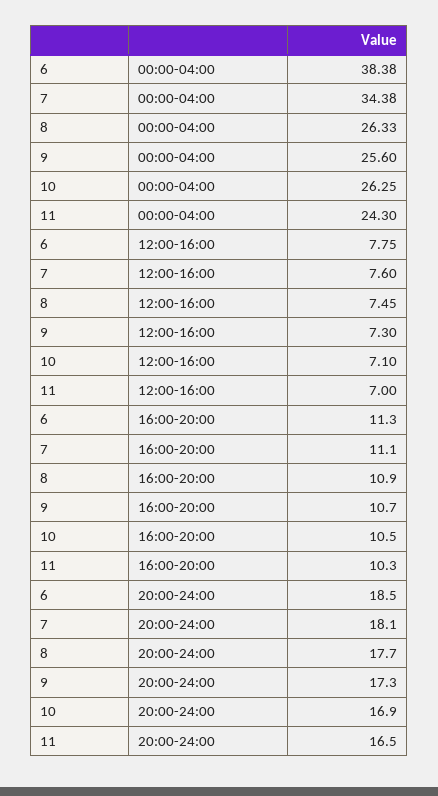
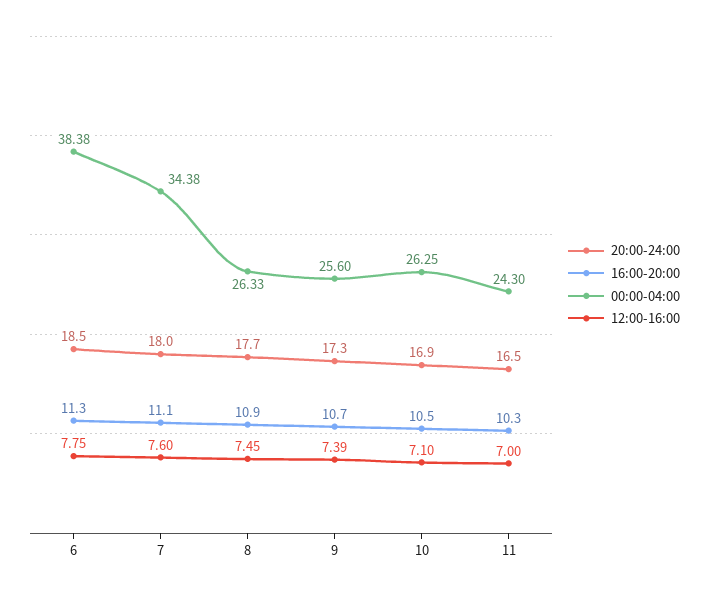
  {
    "00:00-04:00": {
      "6": 38.38,
      "7": 34.38,
      "8": 26.33,
      "9": 25.6,
      "10": 26.25,
      "11": 24.3
    },
    "12:00-16:00": {
      "6": 7.75,
      "7": 7.6,
      "8": 7.45,
-     "9": 7.3,
+     "9": 7.39,
      "10": 7.1,
      "11": 7
    },
    "16:00-20:00": {
      "6": 11.3,
      "7": 11.1,
      "8": 10.9,
      "9": 10.7,
      "10": 10.5,
      "11": 10.3
    },
    "20:00-24:00": {
      "6": 18.5,
-     "7": 18.1,
+     "7": 18,
      "8": 17.7,
      "9": 17.3,
      "10": 16.9,
      "11": 16.5
    }
  }

